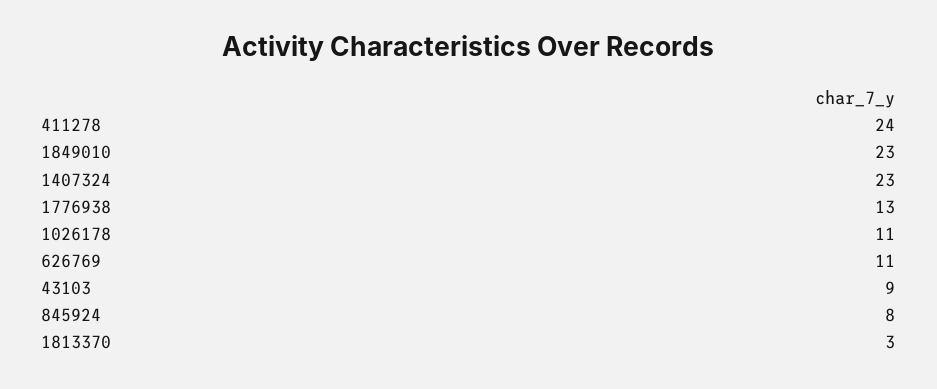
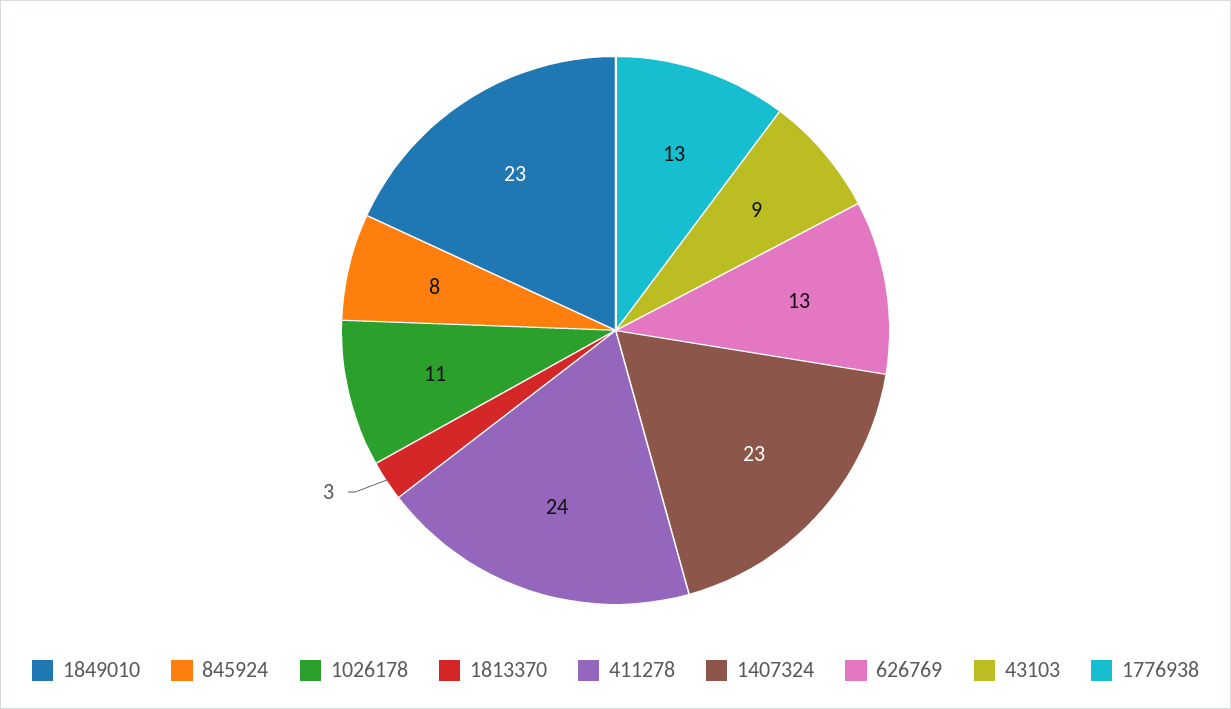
  {
    "411278": 24,
    "1849010": 23,
    "1407324": 23,
    "1776938": 13,
    "1026178": 11,
-   "626769": 11,
+   "626769": 13,
    "43103": 9,
    "845924": 8,
    "1813370": 3
  }

